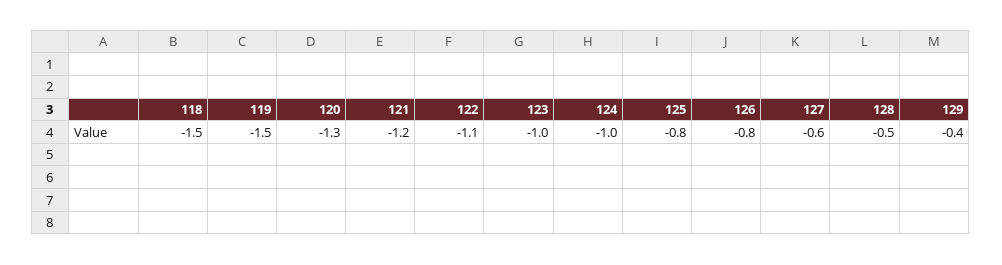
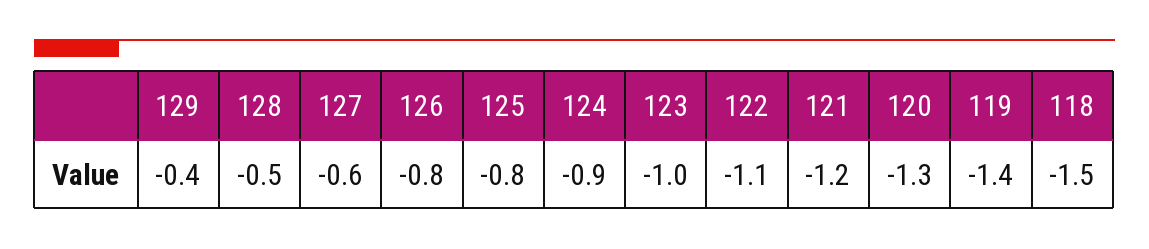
  {
    "118": -1.5,
-   "119": -1.5,
+   "119": -1.4,
    "120": -1.3,
    "121": -1.2,
    "122": -1.1,
    "123": -1,
-   "124": -1,
+   "124": -0.9,
    "125": -0.8,
    "126": -0.8,
    "127": -0.6,
    "128": -0.5,
    "129": -0.4
  }

